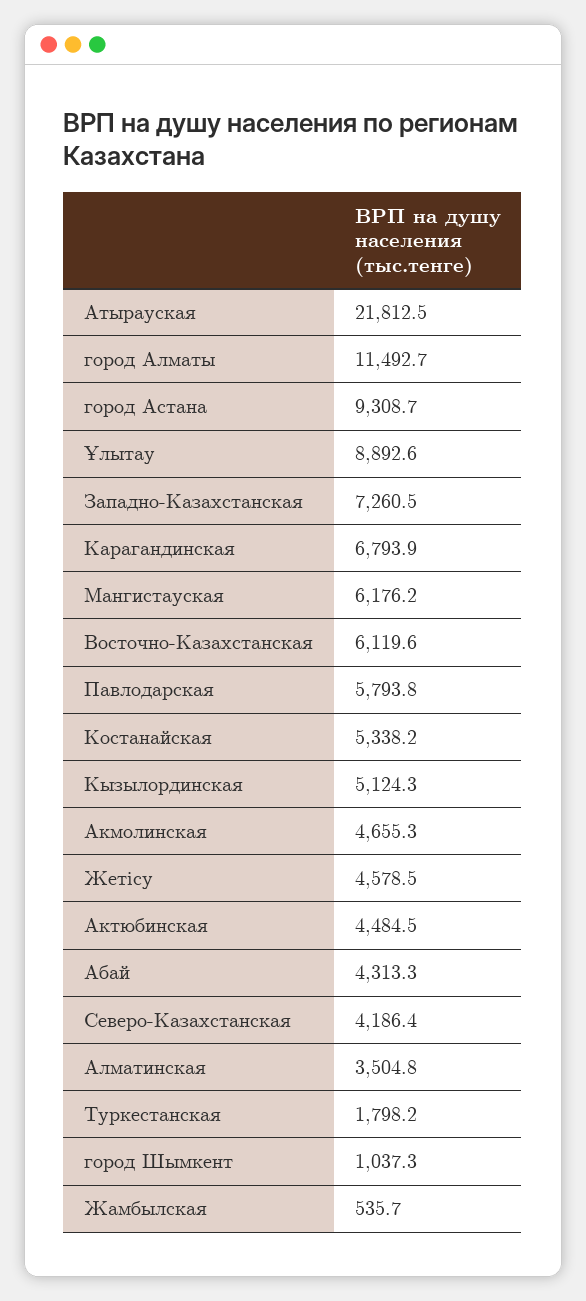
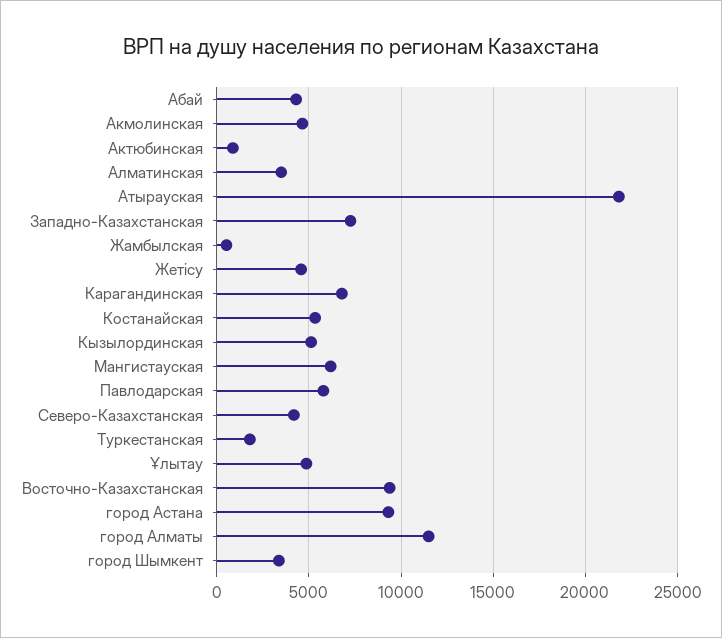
  {
    "Атырауская": 21812.5,
    "город Алматы": 11492.7,
    "город Астана": 9308.7,
-   "Ұлытау": 8892.6,
+   "Ұлытау": 5000,
    "Западно-Казахстанская": 7260.5,
    "Карагандинская": 6793.9,
    "Мангистауская": 6176.2,
-   "Восточно-Казахстанская": 6119.6,
+   "Восточно-Казахстанская": 9500,
    "Павлодарская": 5793.8,
    "Костанайская": 5338.2,
    "Кызылординская": 5124.3,
    "Акмолинская": 4655.3,
    "Жетісу": 4578.5,
-   "Актюбинская": 4484.5,
+   "Актюбинская": 1000,
    "Абай": 4313.3,
    "Северо-Казахстанская": 4186.4,
    "Алматинская": 3504.8,
    "Туркестанская": 1798.2,
-   "город Шымкент": 1037.3,
+   "город Шымкент": 3500,
    "Жамбылская": 535.7
  }

